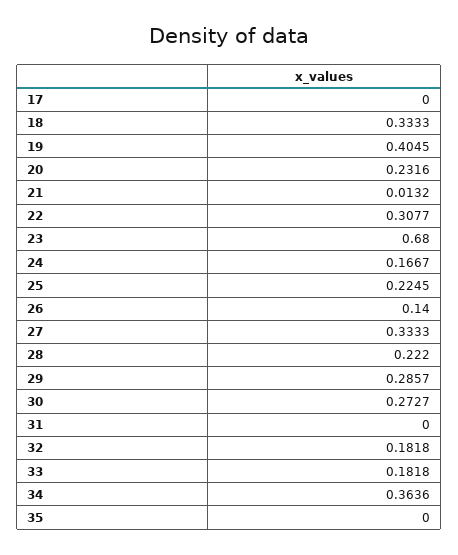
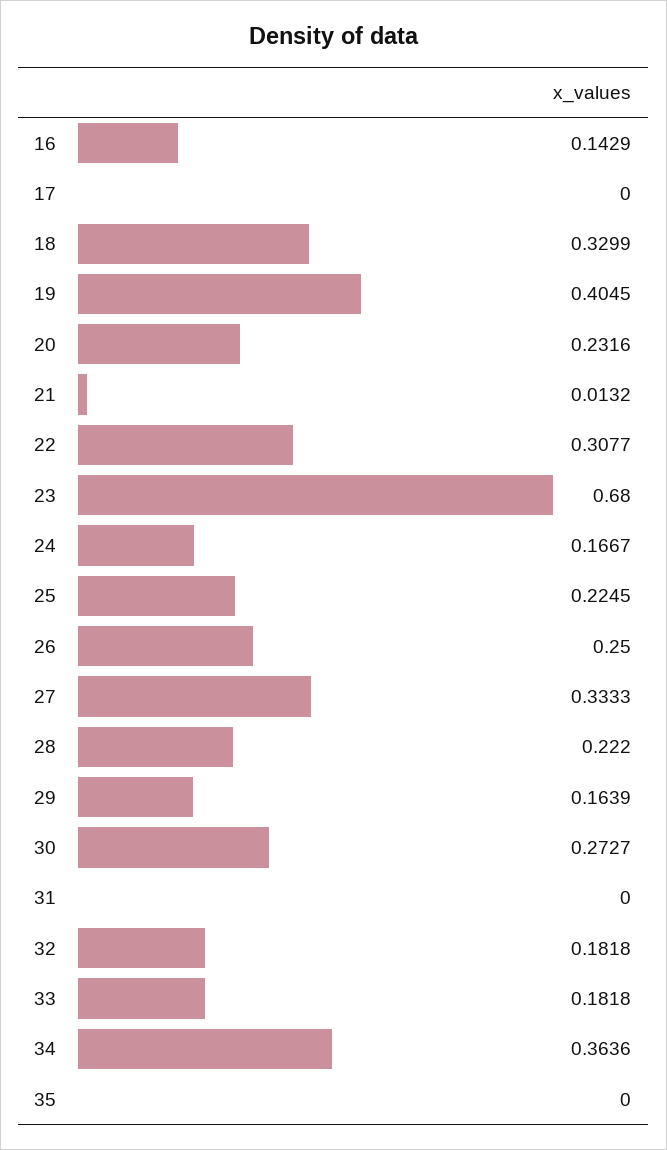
  {
    "17": 0,
-   "18": 0.3333,
+   "18": 0.3299,
    "19": 0.4045,
    "20": 0.2316,
    "21": 0.0132,
    "22": 0.3077,
    "23": 0.68,
    "24": 0.1667,
    "25": 0.2245,
-   "26": 0.14,
+   "26": 0.25,
    "27": 0.3333,
    "28": 0.222,
-   "29": 0.2857,
+   "29": 0.1639,
    "30": 0.2727,
    "31": 0,
    "32": 0.1818,
    "33": 0.1818,
    "34": 0.3636,
-   "35": 0
+   "35": 0,
+   "16": 0.1429
  }

